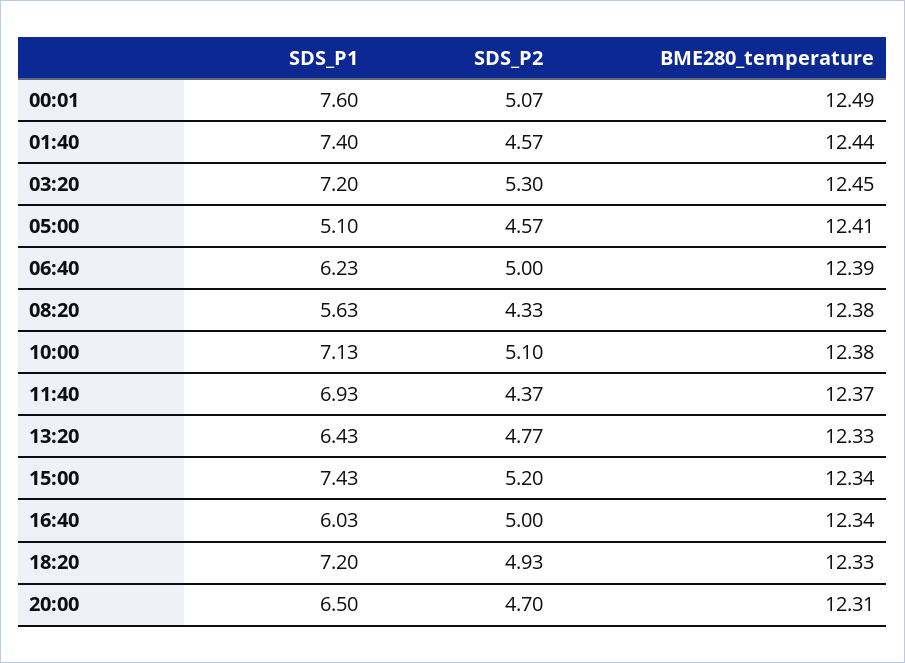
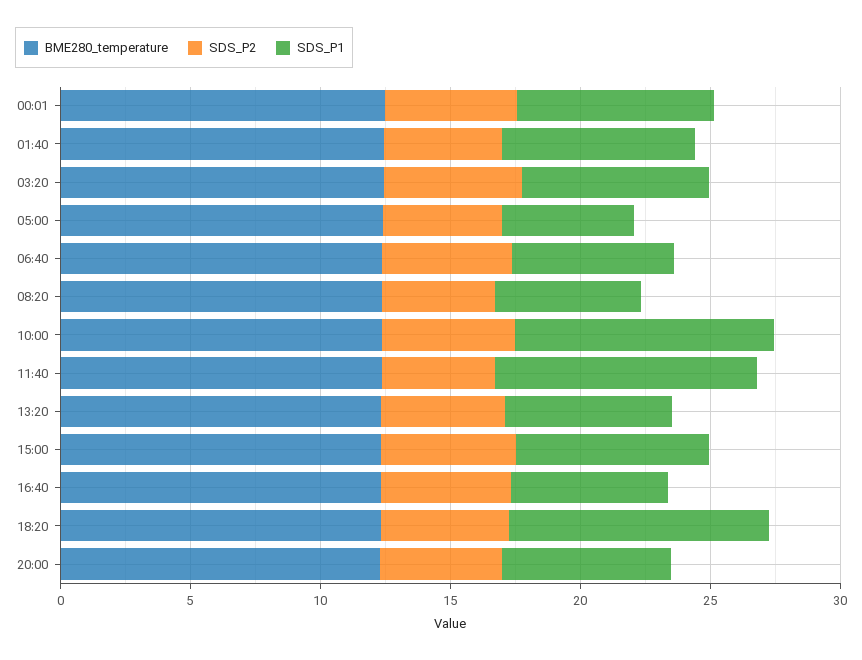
  {
    "SDS_P1": {
      "00:01": 7.6,
      "01:40": 7.4,
      "03:20": 7.2,
      "05:00": 5.1,
      "06:40": 6.23,
      "08:20": 5.63,
-     "10:00": 7.13,
+     "10:00": 10,
-     "11:40": 6.93,
+     "11:40": 10,
      "13:20": 6.43,
      "15:00": 7.43,
      "16:40": 6.03,
-     "18:20": 7.2,
+     "18:20": 10,
      "20:00": 6.5
    },
    "SDS_P2": {
      "00:01": 5.07,
      "01:40": 4.57,
      "03:20": 5.3,
      "05:00": 4.57,
      "06:40": 5,
      "08:20": 4.33,
      "10:00": 5.1,
      "11:40": 4.37,
      "13:20": 4.77,
      "15:00": 5.2,
      "16:40": 5,
      "18:20": 4.93,
      "20:00": 4.7
    },
    "BME280_temperature": {
      "00:01": 12.49,
      "01:40": 12.44,
      "03:20": 12.45,
      "05:00": 12.41,
      "06:40": 12.39,
      "08:20": 12.38,
      "10:00": 12.38,
      "11:40": 12.37,
      "13:20": 12.33,
      "15:00": 12.34,
      "16:40": 12.34,
      "18:20": 12.33,
      "20:00": 12.31
    }
  }

